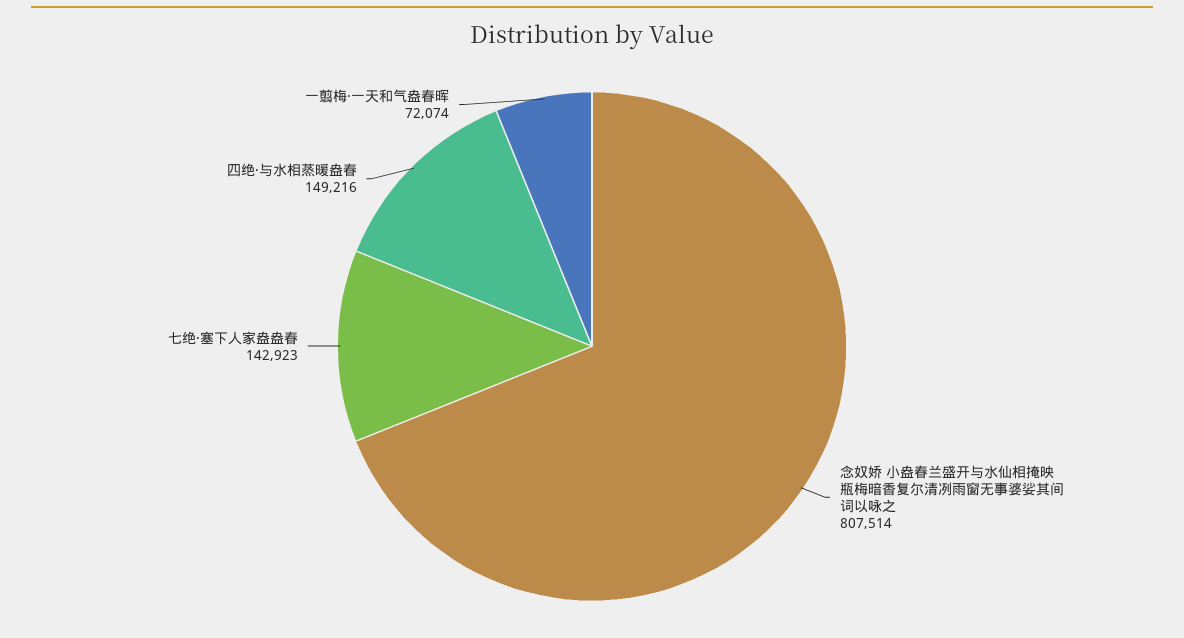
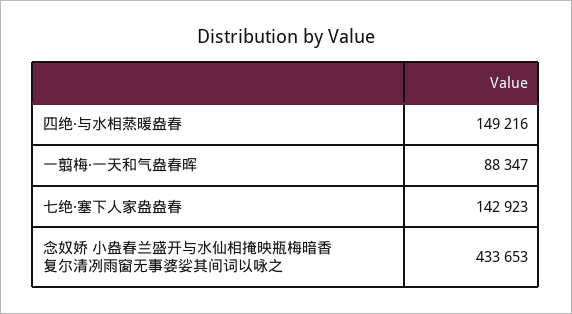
  {
-   "念奴娇 小盎春兰盛开与水仙相掩映瓶梅暗香复尔清冽雨窗无事婆娑其间词以咏之": 807514,
+   "念奴娇 小盎春兰盛开与水仙相掩映瓶梅暗香复尔清冽雨窗无事婆娑其间词以咏之": 433653,
    "七绝·塞下人家盎盎春": 142923,
    "四绝·与水相蒸暖盎春": 149216,
-   "一翦梅·一天和气盎春晖": 72074
+   "一翦梅·一天和气盎春晖": 88347
  }

